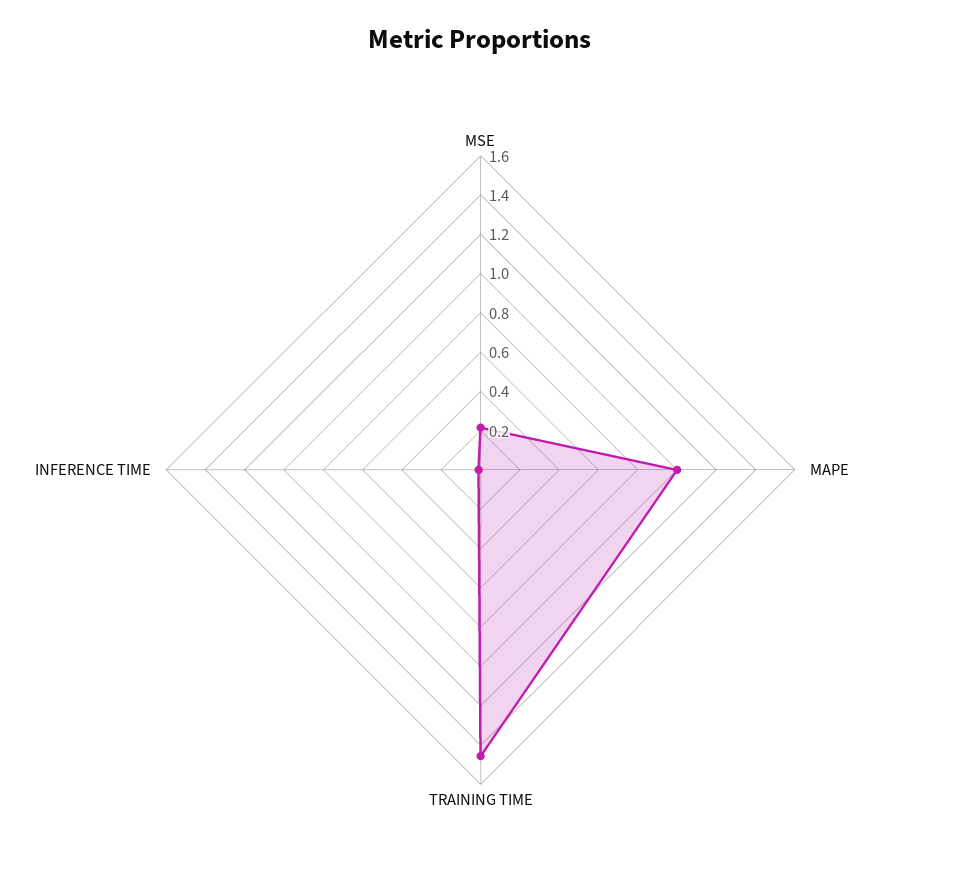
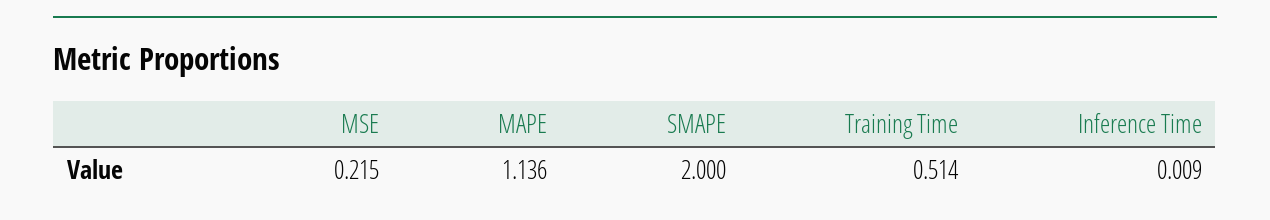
  {
    "MSE": 0.215,
-   "MAPE": 1,
+   "MAPE": 1.136,
-   "TRAINING TIME": 1.45,
+   "TRAINING TIME": 0.514,
-   "INFERENCE TIME": 0.009
+   "INFERENCE TIME": 0.009,
+   "SMAPE": 2
  }

